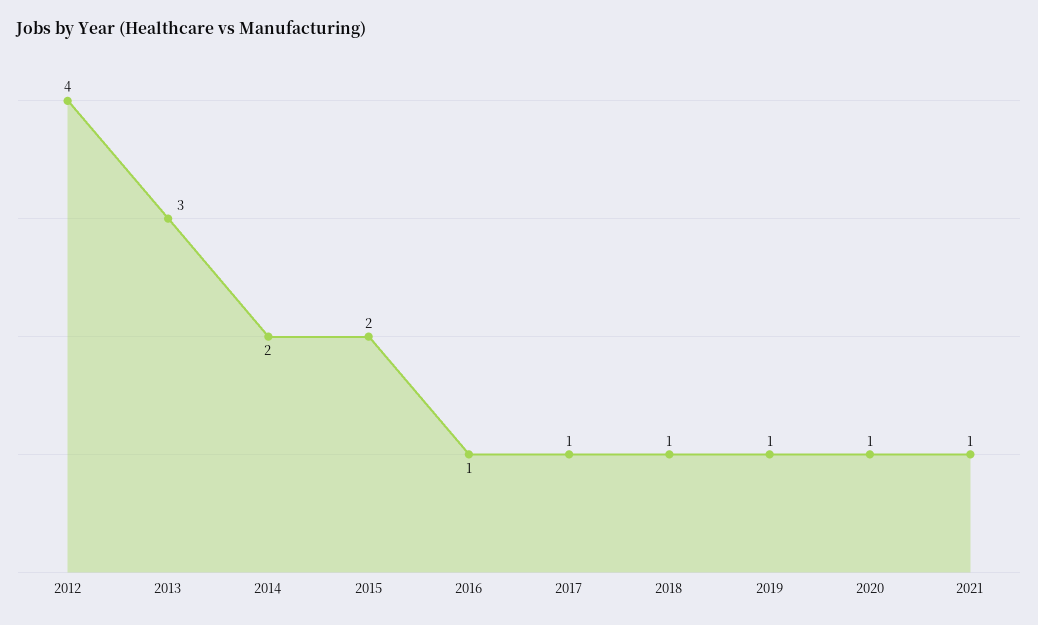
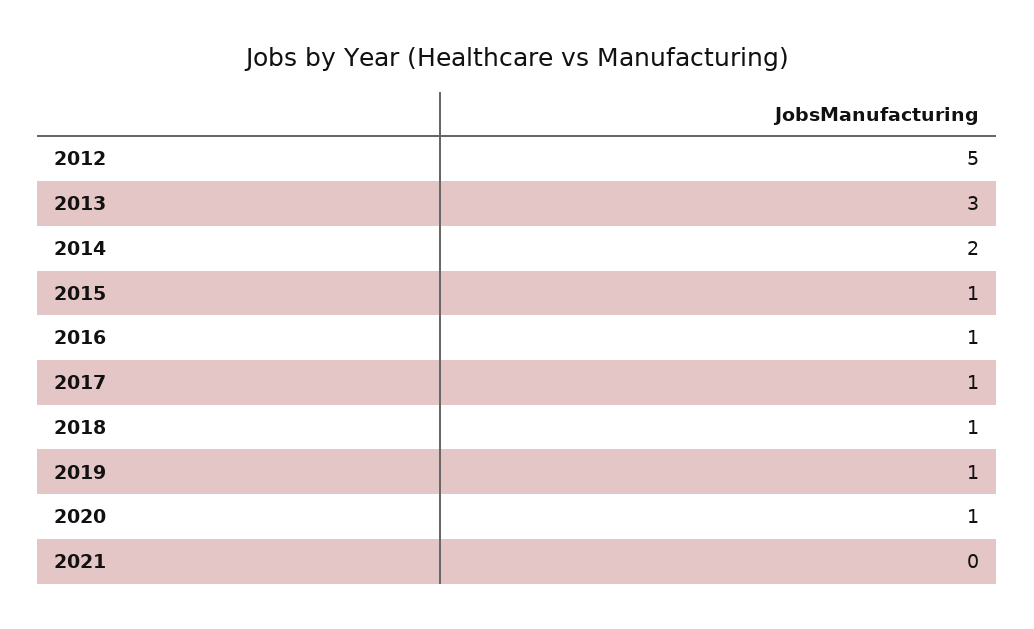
  {
-   "2012": 4,
+   "2012": 5,
    "2013": 3,
    "2014": 2,
-   "2015": 2,
+   "2015": 1,
    "2016": 1,
    "2017": 1,
    "2018": 1,
    "2019": 1,
    "2020": 1,
-   "2021": 1
+   "2021": 0
  }

